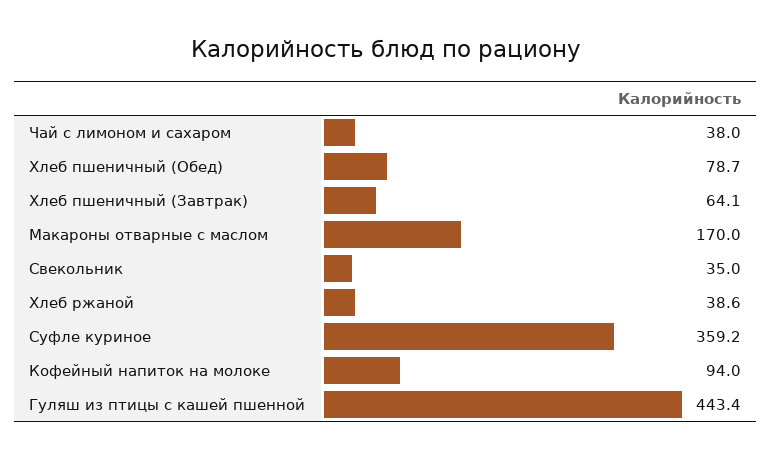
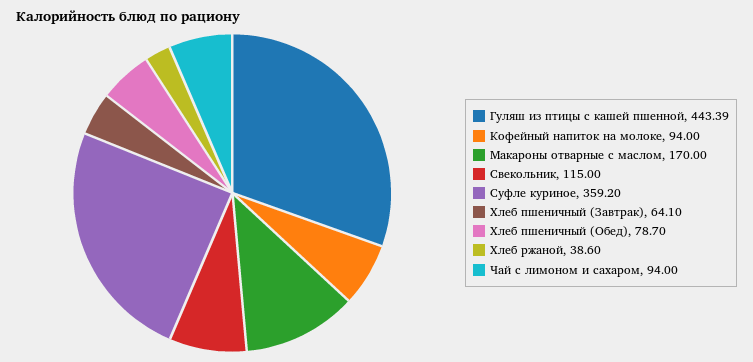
  {
-   "Чай с лимоном и сахаром": 38,
+   "Чай с лимоном и сахаром": 94,
    "Хлеб пшеничный (Обед)": 78.7,
    "Хлеб пшеничный (Завтрак)": 64.1,
    "Макароны отварные с маслом": 170,
-   "Свекольник": 35,
+   "Свекольник": 115,
    "Хлеб ржаной": 38.6,
    "Суфле куриное": 359.2,
    "Кофейный напиток на молоке": 94,
-   "Гуляш из птицы с кашей пшенной": 443.4
+   "Гуляш из птицы с кашей пшенной": 443.39
  }

